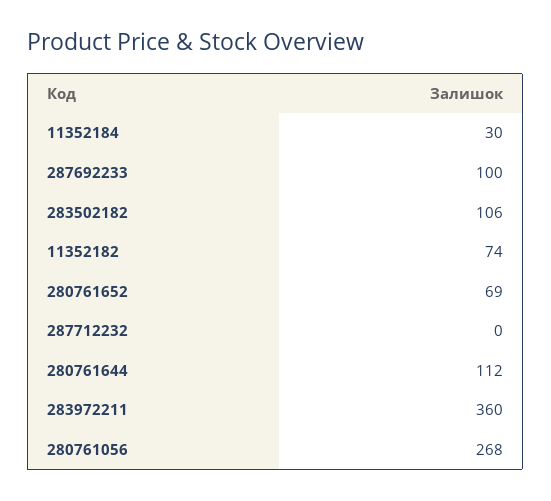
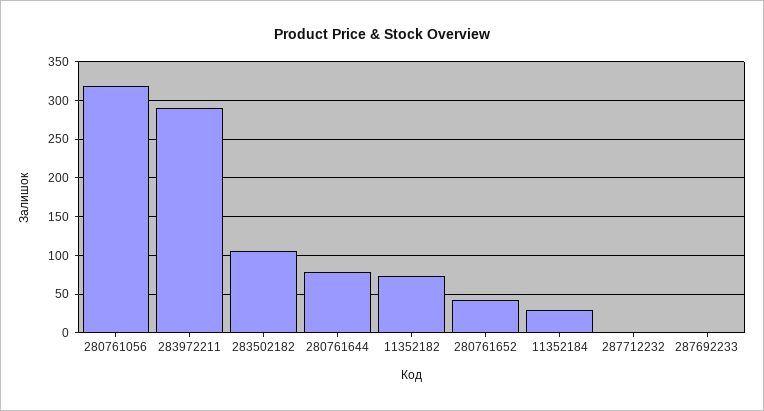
  {
    "11352184": 30,
-   "287692233": 100,
+   "287692233": 0,
    "283502182": 106,
    "11352182": 74,
-   "280761652": 69,
+   "280761652": 40,
    "287712232": 0,
-   "280761644": 112,
+   "280761644": 80,
-   "283972211": 360,
+   "283972211": 290,
-   "280761056": 268
+   "280761056": 320
  }

